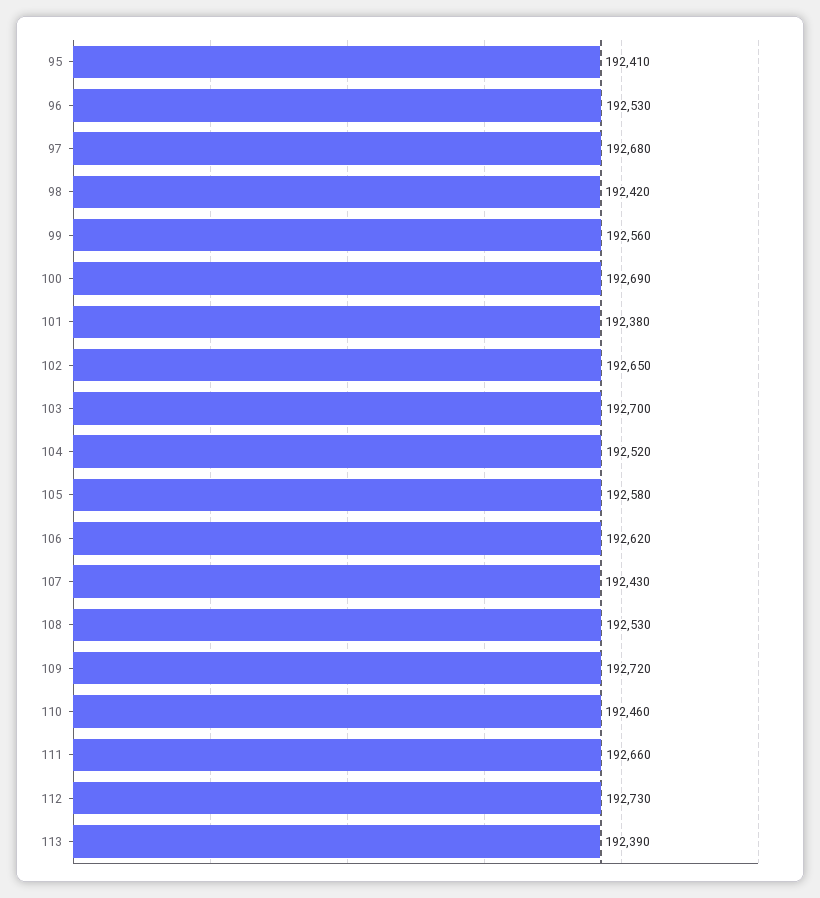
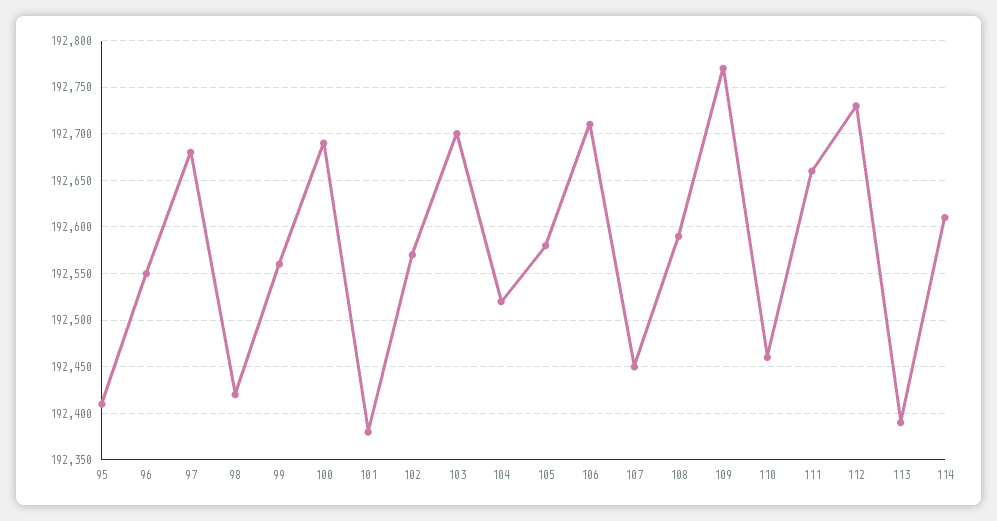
  {
    "95": 192410,
-   "96": 192530,
+   "96": 192550,
    "97": 192680,
    "98": 192420,
    "99": 192560,
    "100": 192690,
    "101": 192380,
-   "102": 192650,
+   "102": 192570,
    "103": 192700,
    "104": 192520,
    "105": 192580,
-   "106": 192620,
+   "106": 192710,
-   "107": 192430,
+   "107": 192450,
-   "108": 192530,
+   "108": 192590,
-   "109": 192720,
+   "109": 192770,
    "110": 192460,
    "111": 192660,
    "112": 192730,
-   "113": 192390
+   "113": 192390,
+   "114": 192610
  }

